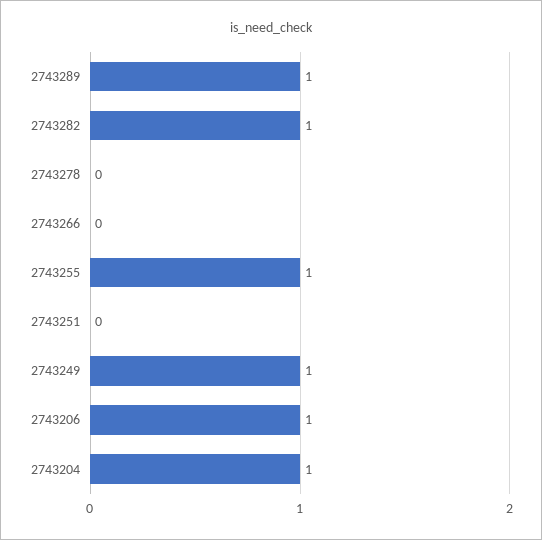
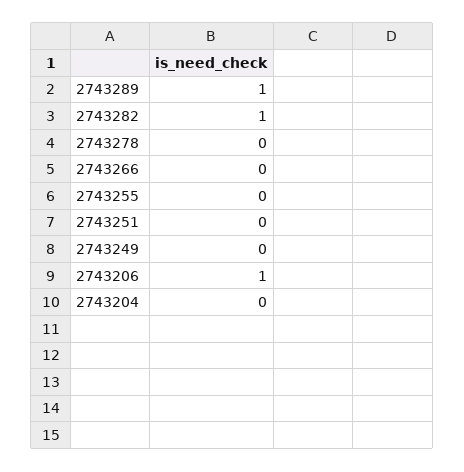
  {
    "2743289": 1,
    "2743282": 1,
    "2743278": 0,
    "2743266": 0,
-   "2743255": 1,
+   "2743255": 0,
    "2743251": 0,
-   "2743249": 1,
+   "2743249": 0,
    "2743206": 1,
-   "2743204": 1
+   "2743204": 0
  }

